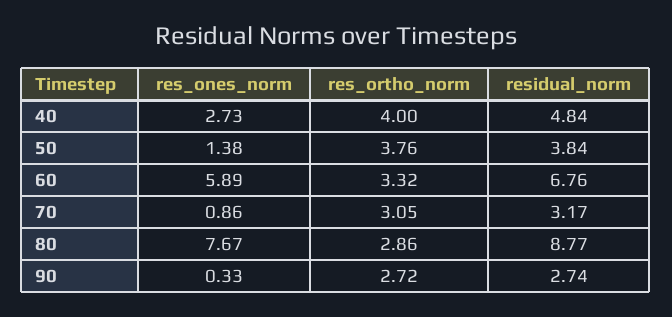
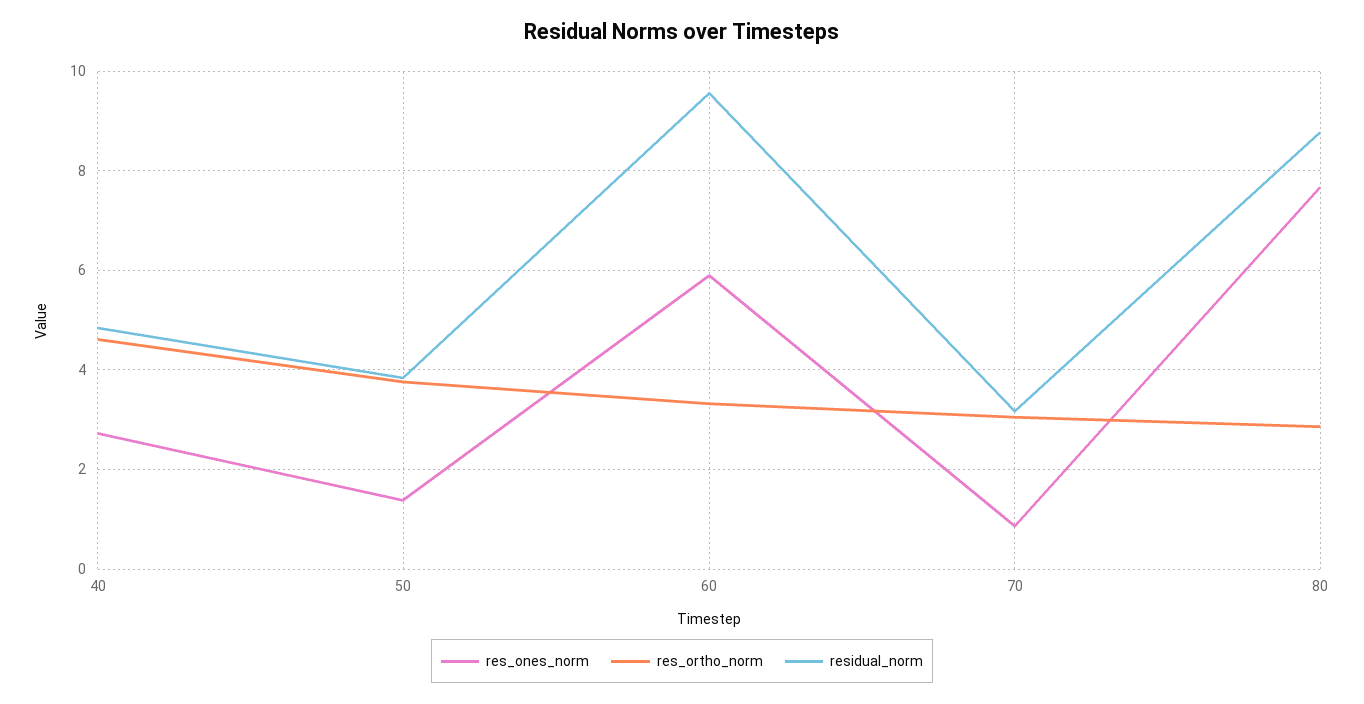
  {
    "res_ones_norm": {
      "40": 2.73,
      "50": 1.38,
      "60": 5.89,
      "70": 0.86,
-     "80": 7.67,
+     "80": 7.67
-     "90": 0.33
    },
    "res_ortho_norm": {
-     "40": 4,
+     "40": 4.6,
      "50": 3.76,
      "60": 3.32,
      "70": 3.05,
-     "80": 2.86,
+     "80": 2.86
-     "90": 2.72
    },
    "residual_norm": {
      "40": 4.84,
      "50": 3.84,
-     "60": 6.76,
+     "60": 9.6,
      "70": 3.17,
-     "80": 8.77,
+     "80": 8.77
-     "90": 2.74
    }
  }

